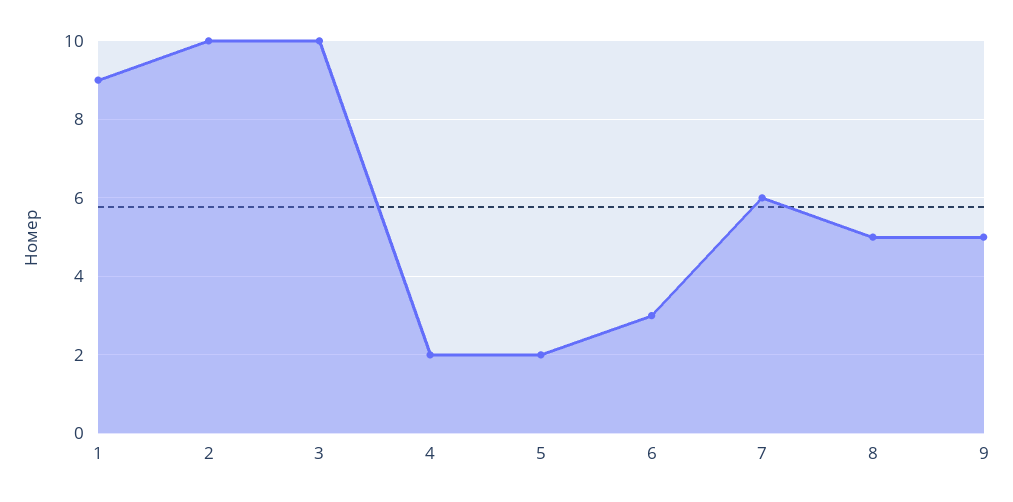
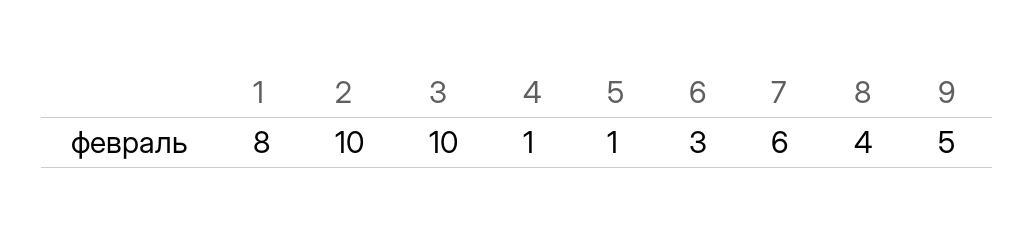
  {
-   "1": 9,
+   "1": 8,
    "2": 10,
    "3": 10,
-   "4": 2,
+   "4": 1,
-   "5": 2,
+   "5": 1,
    "6": 3,
    "7": 6,
-   "8": 5,
+   "8": 4,
    "9": 5
  }

